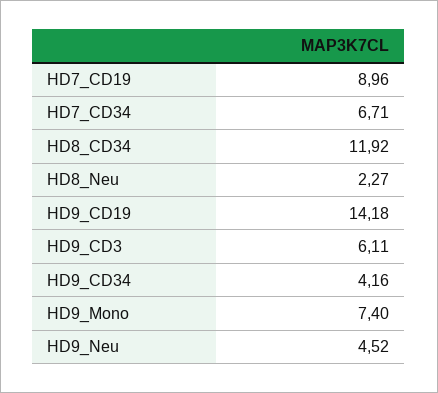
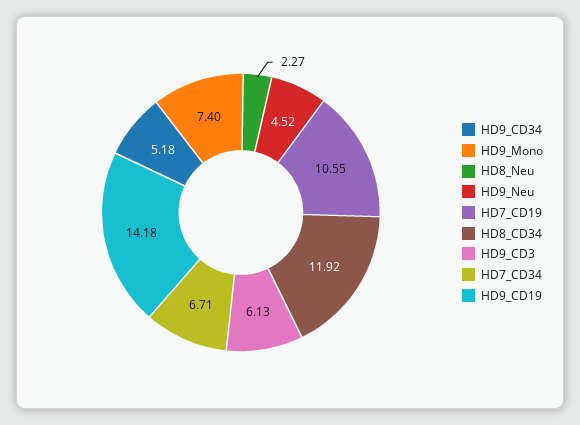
  {
-   "HD7_CD19": 8.96,
+   "HD7_CD19": 10.55,
    "HD7_CD34": 6.71,
    "HD8_CD34": 11.92,
    "HD8_Neu": 2.27,
    "HD9_CD19": 14.18,
-   "HD9_CD3": 6.11,
+   "HD9_CD3": 6.13,
-   "HD9_CD34": 4.16,
+   "HD9_CD34": 5.18,
    "HD9_Mono": 7.4,
    "HD9_Neu": 4.52
  }

